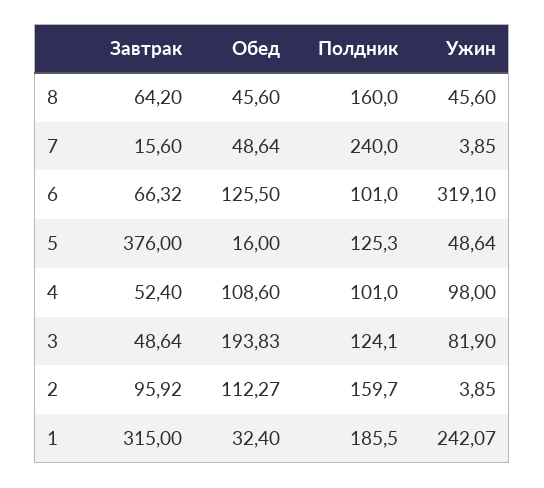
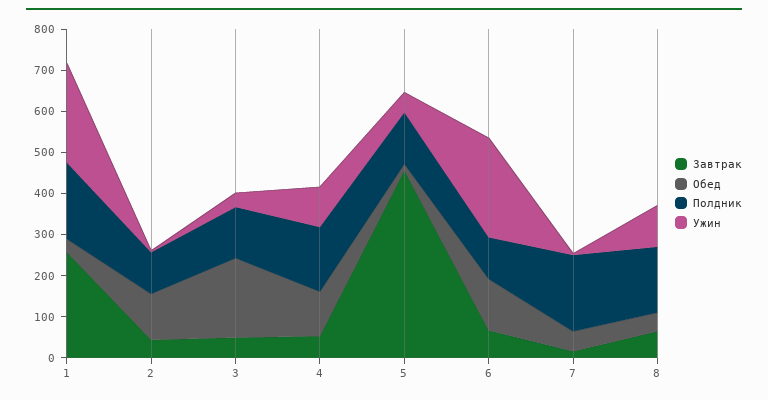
  {
    "Завтрак": {
      "8": 64.2,
      "7": 15.6,
      "6": 66.32,
-     "5": 376,
+     "5": 460,
      "4": 52.4,
      "3": 48.64,
-     "2": 95.92,
+     "2": 40,
-     "1": 315
+     "1": 260
    },
    "Обед": {
      "8": 45.6,
      "7": 48.64,
      "6": 125.5,
      "5": 16,
      "4": 108.6,
      "3": 193.83,
      "2": 112.27,
      "1": 32.4
    },
    "Полдник": {
      "8": 160,
-     "7": 240,
+     "7": 180,
      "6": 101,
      "5": 125.3,
-     "4": 101,
+     "4": 160,
      "3": 124.1,
-     "2": 159.7,
+     "2": 100,
      "1": 185.5
    },
    "Ужин": {
-     "8": 45.6,
+     "8": 100,
      "7": 3.85,
-     "6": 319.1,
+     "6": 240,
      "5": 48.64,
      "4": 98,
-     "3": 81.9,
+     "3": 40,
      "2": 3.85,
      "1": 242.07
    }
  }

